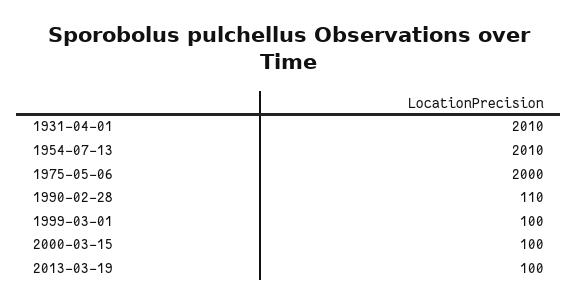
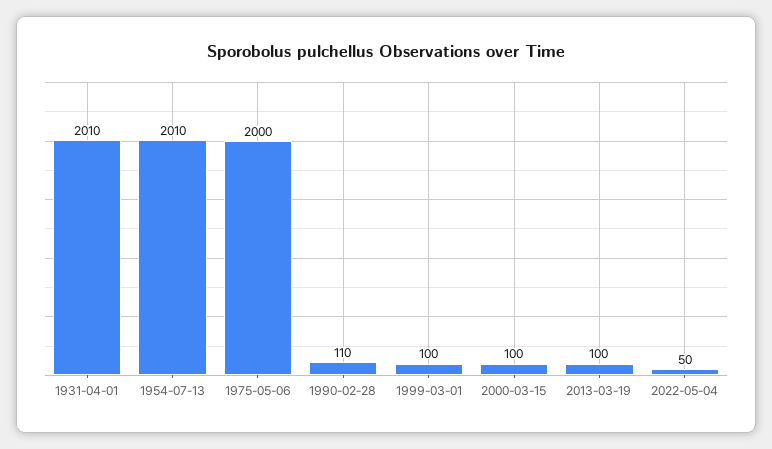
  {
    "1931-04-01": 2010,
    "1954-07-13": 2010,
    "1975-05-06": 2000,
    "1990-02-28": 110,
    "1999-03-01": 100,
    "2000-03-15": 100,
-   "2013-03-19": 100
+   "2013-03-19": 100,
+   "2022-05-04": 50
  }

